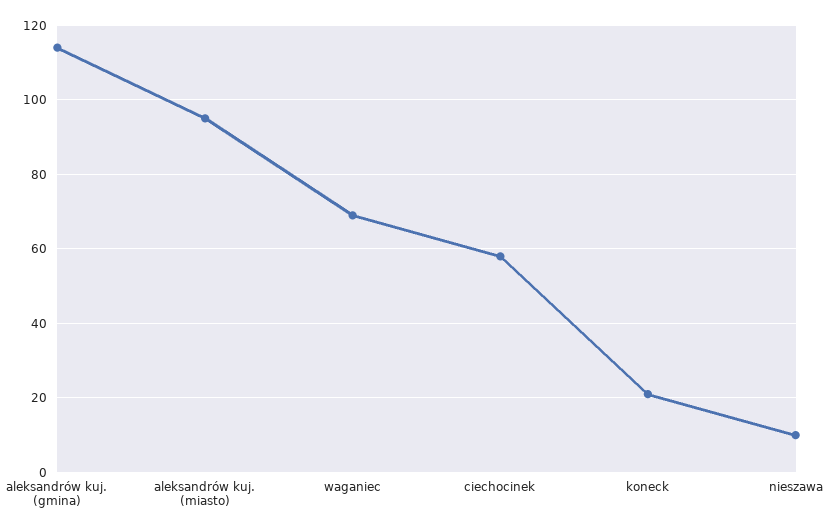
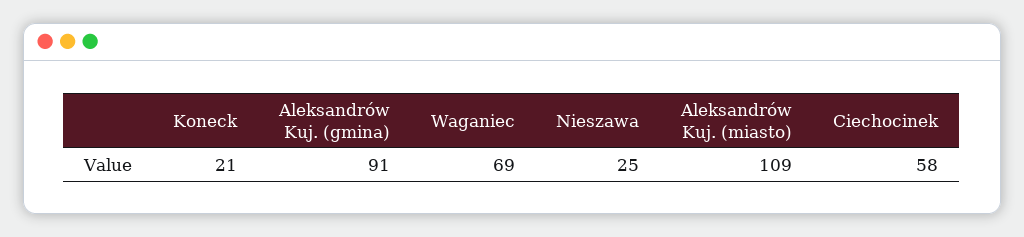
  {
-   "aleksandrów kuj. (gmina)": 115,
+   "aleksandrów kuj. (gmina)": 91,
-   "aleksandrów kuj. (miasto)": 95,
+   "aleksandrów kuj. (miasto)": 109,
    "waganiec": 69,
    "ciechocinek": 58,
    "koneck": 21,
-   "nieszawa": 10
+   "nieszawa": 25
  }

